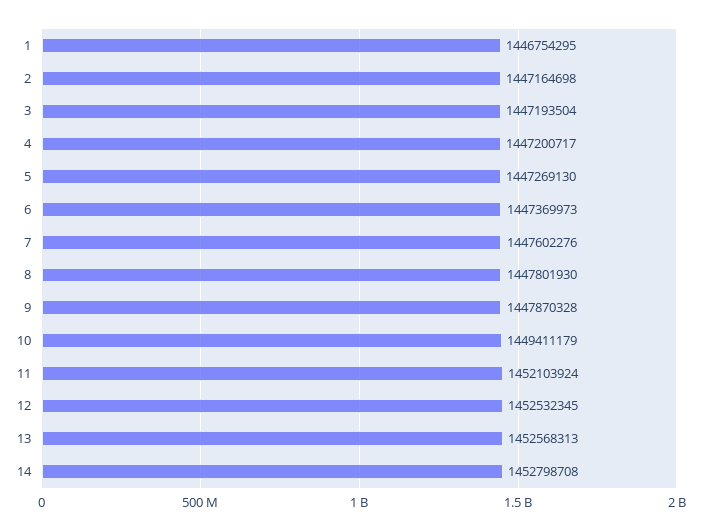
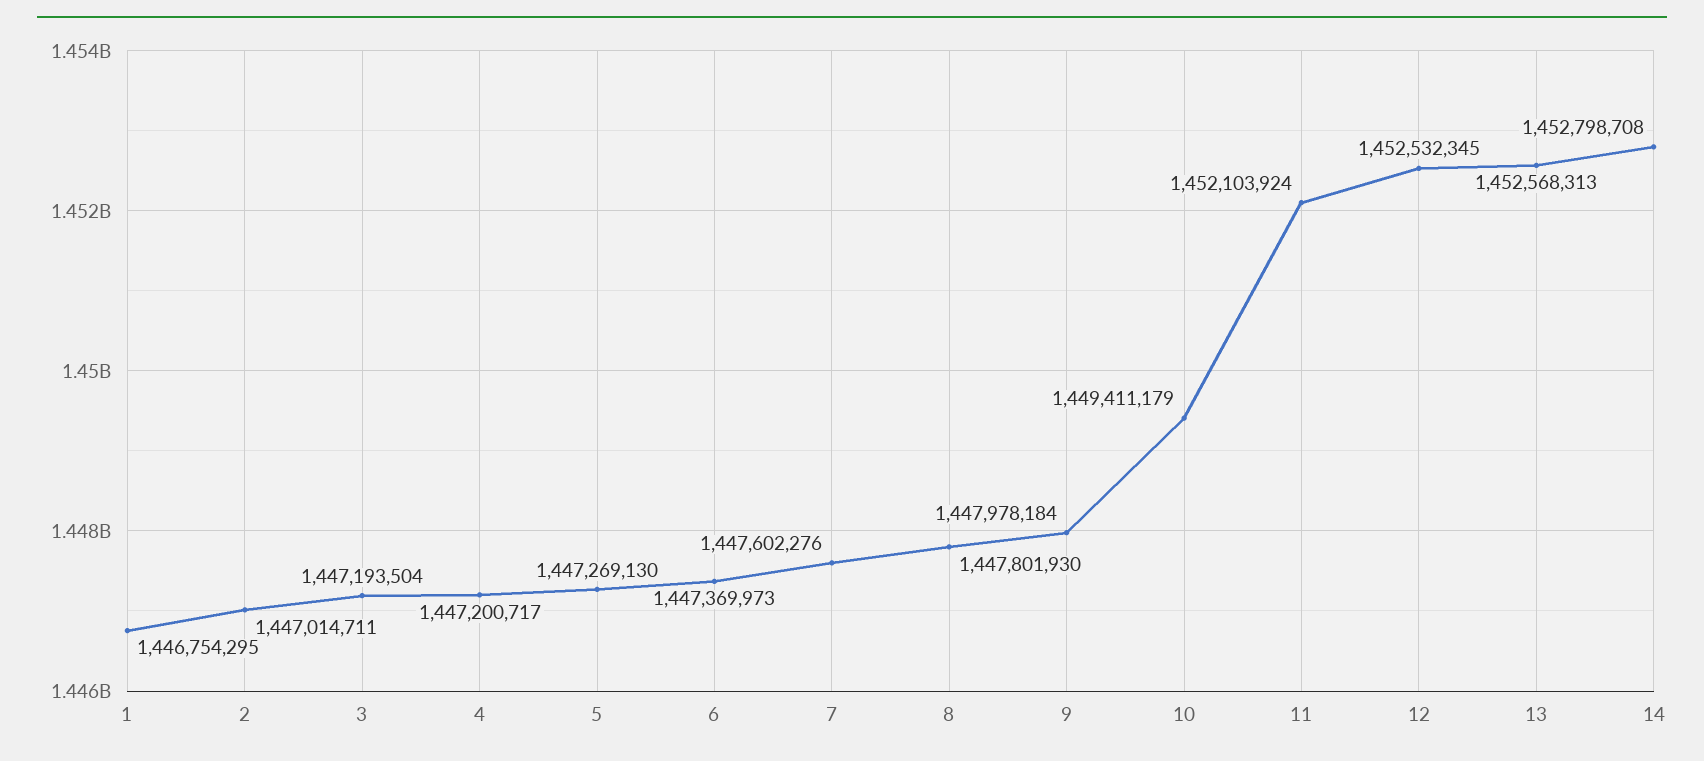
  {
    "1": 1446754295,
-   "2": 1447164698,
+   "2": 1447014711,
    "3": 1447193504,
    "4": 1447200717,
    "5": 1447269130,
    "6": 1447369973,
    "7": 1447602276,
    "8": 1447801930,
-   "9": 1447870328,
+   "9": 1447978184,
    "10": 1449411179,
    "11": 1452103924,
    "12": 1452532345,
    "13": 1452568313,
    "14": 1452798708
  }

